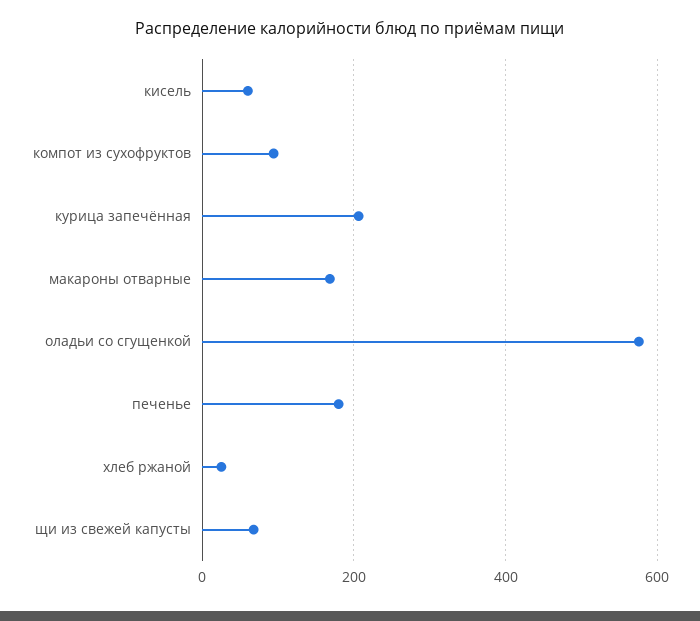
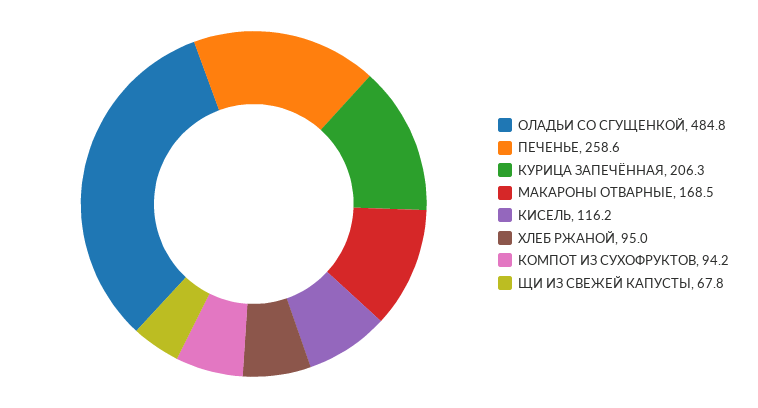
  {
-   "кисель": 60,
+   "кисель": 116.2,
    "компот из сухофруктов": 94.2,
    "курица запечённая": 206.3,
    "макароны отварные": 168.5,
-   "оладьи со сгущенкой": 580,
+   "оладьи со сгущенкой": 484.8,
-   "печенье": 180,
+   "печенье": 258.6,
-   "хлеб ржаной": 20,
+   "хлеб ржаной": 95,
    "щи из свежей капусты": 67.8
  }

